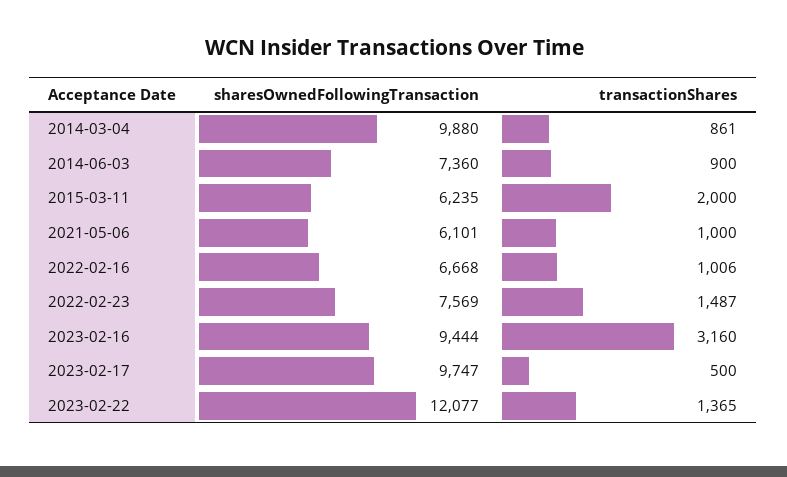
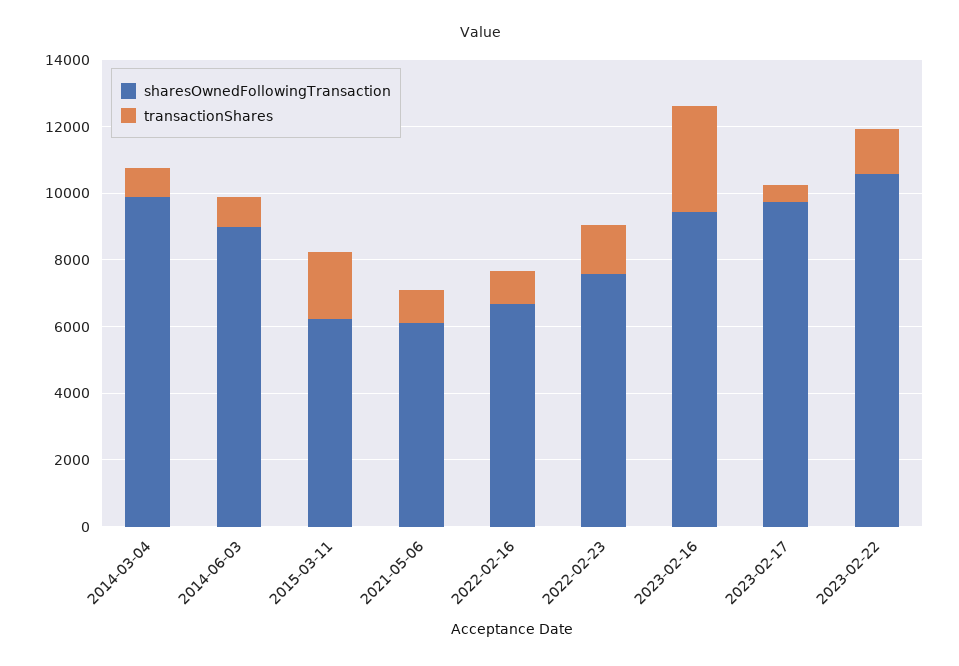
  {
    "sharesOwnedFollowingTransaction": {
      "2014-03-04": 9880,
-     "2014-06-03": 7360,
+     "2014-06-03": 9000,
      "2015-03-11": 6235,
      "2021-05-06": 6101,
      "2022-02-16": 6668,
      "2022-02-23": 7569,
      "2023-02-16": 9444,
      "2023-02-17": 9747,
-     "2023-02-22": 12077
+     "2023-02-22": 10500
    },
    "transactionShares": {
      "2014-03-04": 861,
      "2014-06-03": 900,
      "2015-03-11": 2000,
      "2021-05-06": 1000,
      "2022-02-16": 1006,
      "2022-02-23": 1487,
      "2023-02-16": 3160,
      "2023-02-17": 500,
      "2023-02-22": 1365
    }
  }

